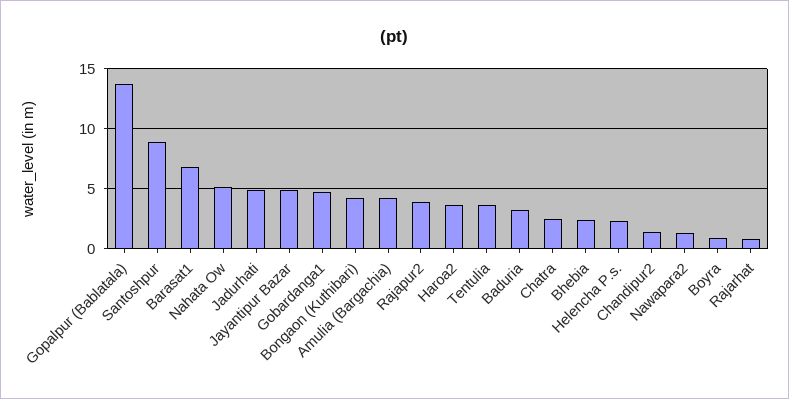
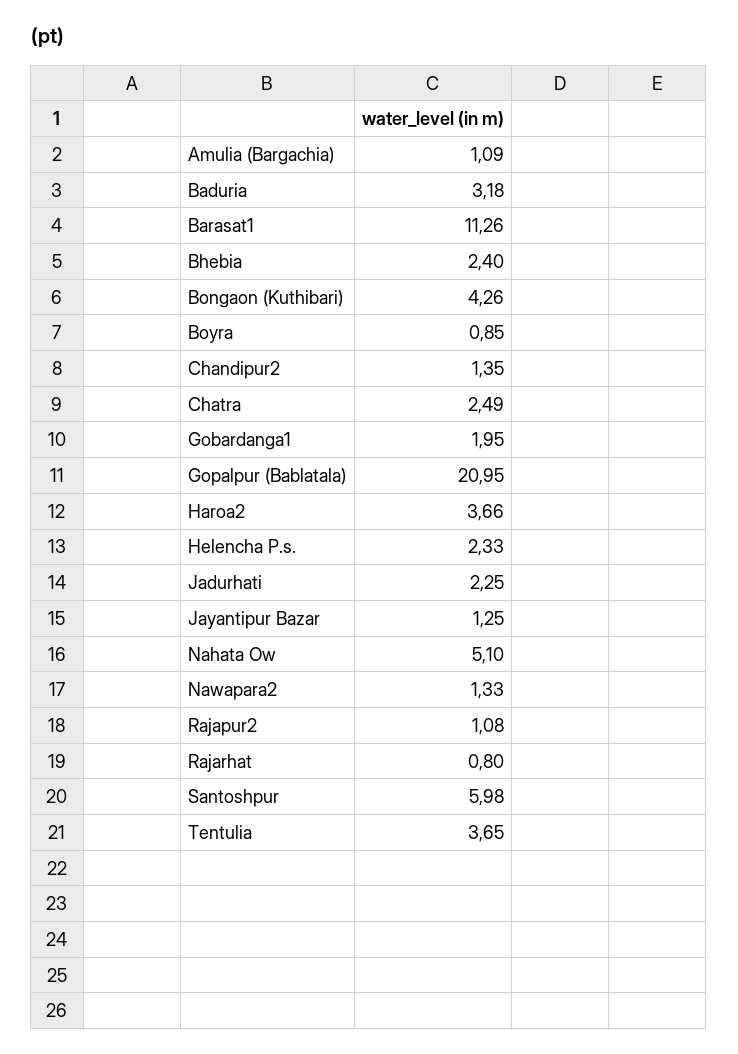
  {
-   "Gopalpur (Bablatala)": 14,
+   "Gopalpur (Bablatala)": 20.95,
-   "Santoshpur": 9,
+   "Santoshpur": 5.98,
-   "Barasat1": 7,
+   "Barasat1": 11.26,
    "Nahata Ow": 5.1,
-   "Jadurhati": 5,
+   "Jadurhati": 2.25,
-   "Jayantipur Bazar": 5,
+   "Jayantipur Bazar": 1.25,
-   "Gobardanga1": 5,
+   "Gobardanga1": 1.95,
    "Bongaon (Kuthibari)": 4.26,
-   "Amulia (Bargachia)": 4,
+   "Amulia (Bargachia)": 1.09,
-   "Rajapur2": 4,
+   "Rajapur2": 1.08,
    "Haroa2": 3.66,
    "Tentulia": 3.65,
    "Baduria": 3.18,
    "Chatra": 2.49,
    "Bhebia": 2.4,
    "Helencha P.s.": 2.33,
    "Chandipur2": 1.35,
    "Nawapara2": 1.33,
    "Boyra": 0.85,
    "Rajarhat": 0.8
  }

